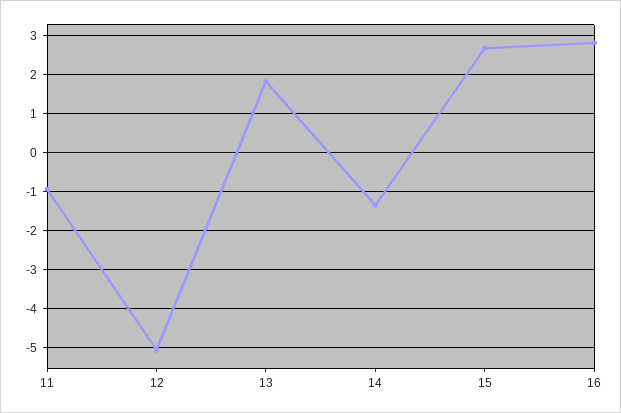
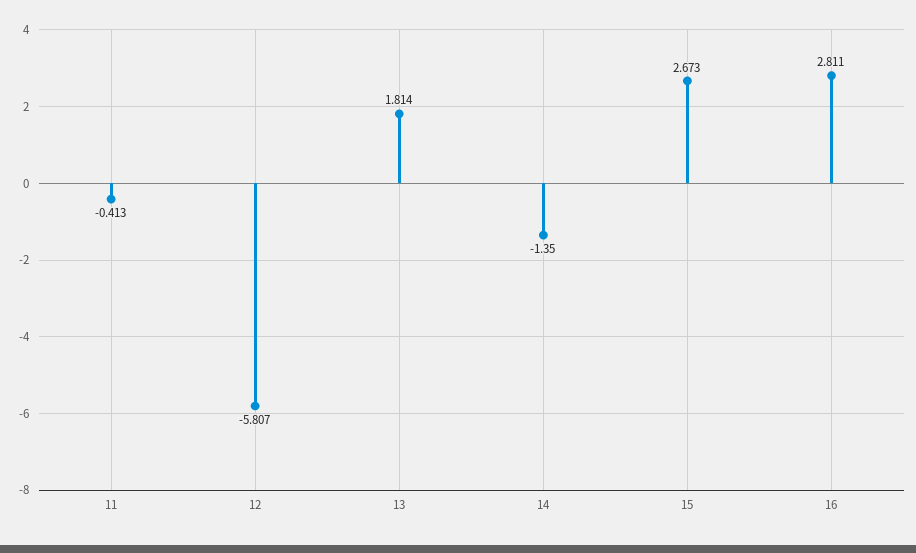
  {
-   "11": -1,
+   "11": -0.413,
-   "12": -5,
+   "12": -5.807,
    "13": 1.814,
    "14": -1.35,
    "15": 2.673,
    "16": 2.811
  }

